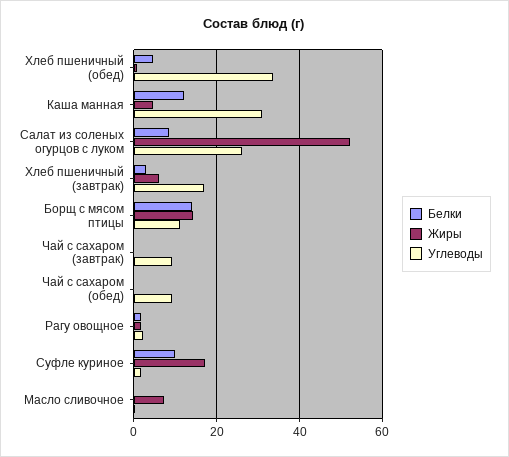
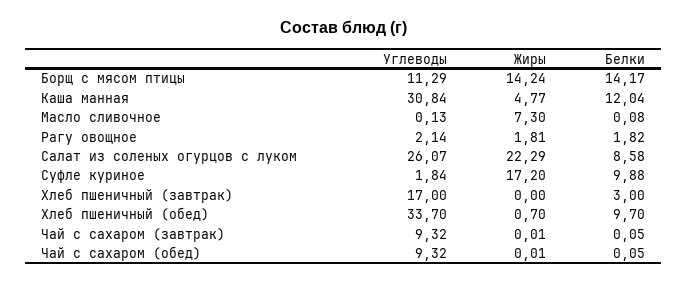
  {
    "Белки": {
-     "Хлеб пшеничный (обед)": 4,
+     "Хлеб пшеничный (обед)": 9.7,
      "Каша манная": 12.04,
      "Салат из соленых огурцов с луком": 8.58,
      "Хлеб пшеничный (завтрак)": 3,
      "Борщ с мясом птицы": 14.17,
      "Чай с сахаром (завтрак)": 0.05,
      "Чай с сахаром (обед)": 0.05,
      "Рагу овощное": 1.82,
      "Суфле куриное": 9.88,
      "Масло сливочное": 0.08
    },
    "Жиры": {
      "Хлеб пшеничный (обед)": 0.7,
      "Каша манная": 4.77,
-     "Салат из соленых огурцов с луком": 52,
+     "Салат из соленых огурцов с луком": 22.29,
-     "Хлеб пшеничный (завтрак)": 6,
+     "Хлеб пшеничный (завтрак)": 0,
      "Борщ с мясом птицы": 14.24,
      "Чай с сахаром (завтрак)": 0.01,
      "Чай с сахаром (обед)": 0.01,
      "Рагу овощное": 1.81,
      "Суфле куриное": 17.2,
      "Масло сливочное": 7.3
    },
    "Углеводы": {
      "Хлеб пшеничный (обед)": 33.7,
      "Каша манная": 30.84,
      "Салат из соленых огурцов с луком": 26.07,
      "Хлеб пшеничный (завтрак)": 17,
      "Борщ с мясом птицы": 11.29,
      "Чай с сахаром (завтрак)": 9.32,
      "Чай с сахаром (обед)": 9.32,
      "Рагу овощное": 2.14,
      "Суфле куриное": 1.84,
      "Масло сливочное": 0.13
    }
  }

